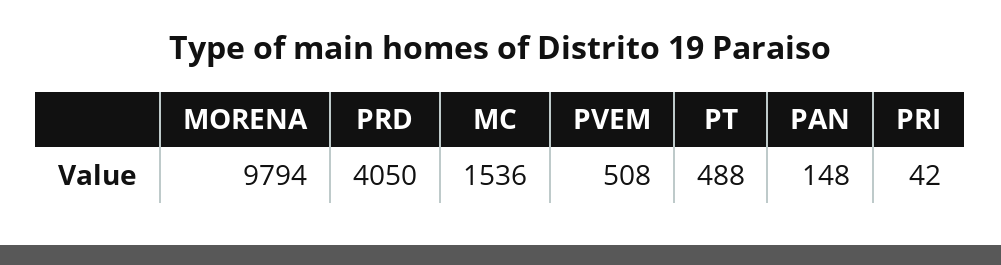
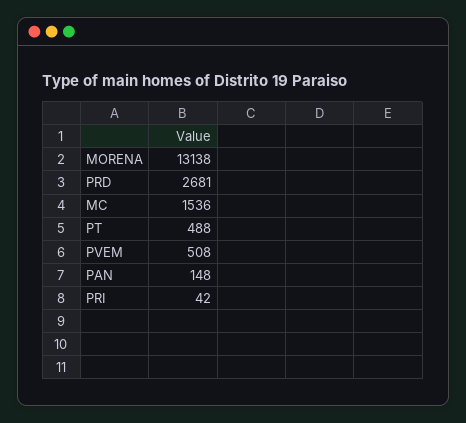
  {
-   "MORENA": 9794,
+   "MORENA": 13138,
-   "PRD": 4050,
+   "PRD": 2681,
    "MC": 1536,
    "PVEM": 508,
    "PT": 488,
    "PAN": 148,
    "PRI": 42
  }

